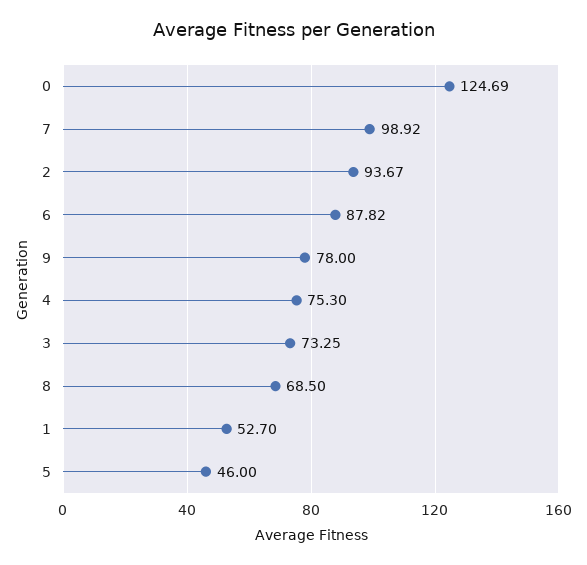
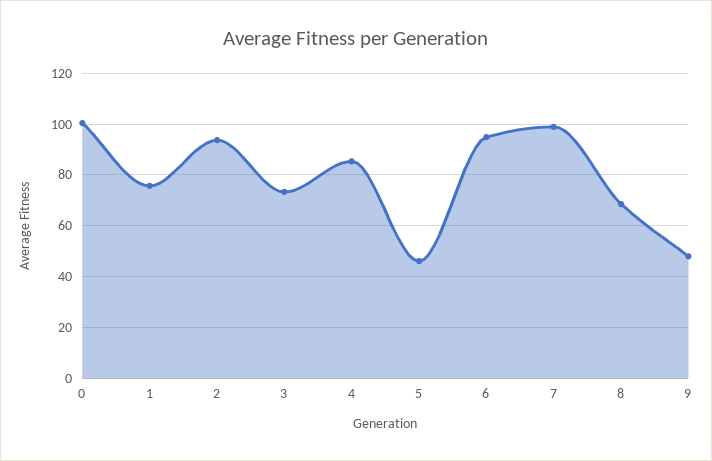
  {
-   "0": 124.69,
+   "0": 100,
    "7": 98.92,
    "2": 93.67,
-   "6": 87.82,
+   "6": 95,
-   "9": 78,
+   "9": 47.5,
-   "4": 75.3,
+   "4": 85,
    "3": 73.25,
    "8": 68.5,
-   "1": 52.7,
+   "1": 75,
    "5": 46
  }

